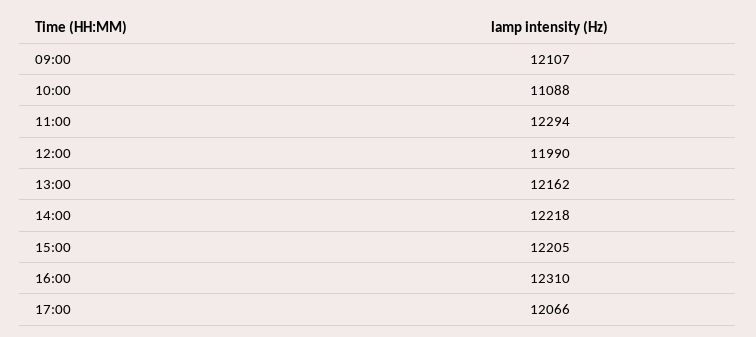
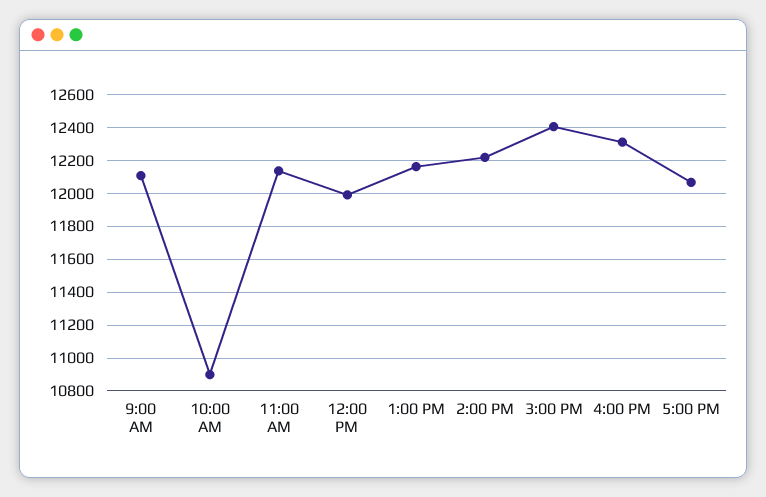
  {
    "09:00": 12107,
-   "10:00": 11088,
+   "10:00": 10900,
-   "11:00": 12294,
+   "11:00": 12150,
    "12:00": 11990,
    "13:00": 12162,
    "14:00": 12218,
-   "15:00": 12205,
+   "15:00": 12400,
    "16:00": 12310,
    "17:00": 12066
  }

